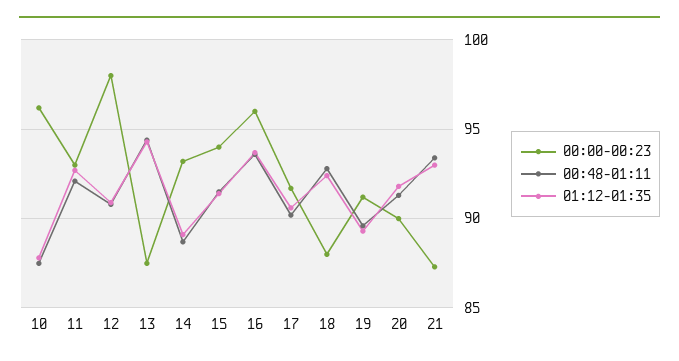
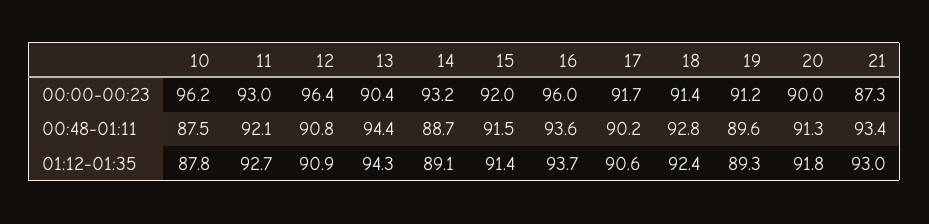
  {
    "00:00-00:23": {
      "10": 96.2,
      "11": 93,
-     "12": 98,
+     "12": 96.4,
-     "13": 87.5,
+     "13": 90.4,
      "14": 93.2,
-     "15": 94,
+     "15": 92,
      "16": 96,
      "17": 91.7,
-     "18": 88,
+     "18": 91.4,
      "19": 91.2,
      "20": 90,
      "21": 87.3
    },
    "00:48-01:11": {
      "10": 87.5,
      "11": 92.1,
      "12": 90.8,
      "13": 94.4,
      "14": 88.7,
      "15": 91.5,
      "16": 93.6,
      "17": 90.2,
      "18": 92.8,
      "19": 89.6,
      "20": 91.3,
      "21": 93.4
    },
    "01:12-01:35": {
      "10": 87.8,
      "11": 92.7,
      "12": 90.9,
      "13": 94.3,
      "14": 89.1,
      "15": 91.4,
      "16": 93.7,
      "17": 90.6,
      "18": 92.4,
      "19": 89.3,
      "20": 91.8,
      "21": 93
    }
  }

